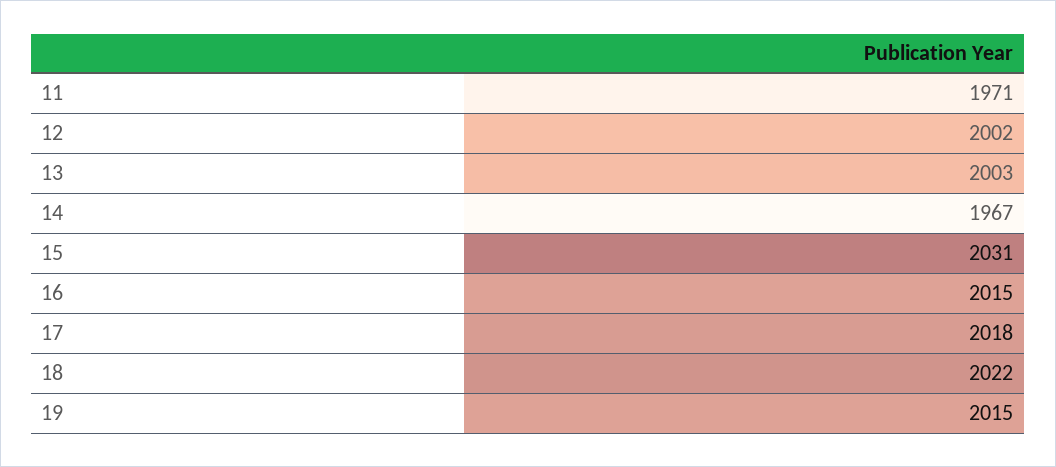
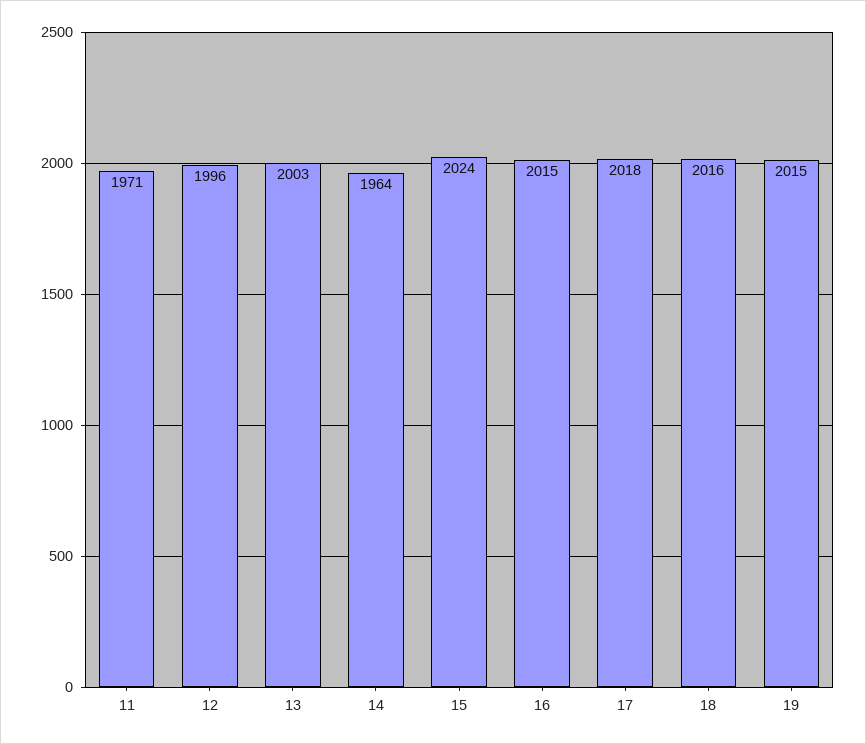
  {
    "11": 1971,
-   "12": 2002,
+   "12": 1996,
    "13": 2003,
-   "14": 1967,
+   "14": 1964,
-   "15": 2031,
+   "15": 2024,
    "16": 2015,
    "17": 2018,
-   "18": 2022,
+   "18": 2016,
    "19": 2015
  }

